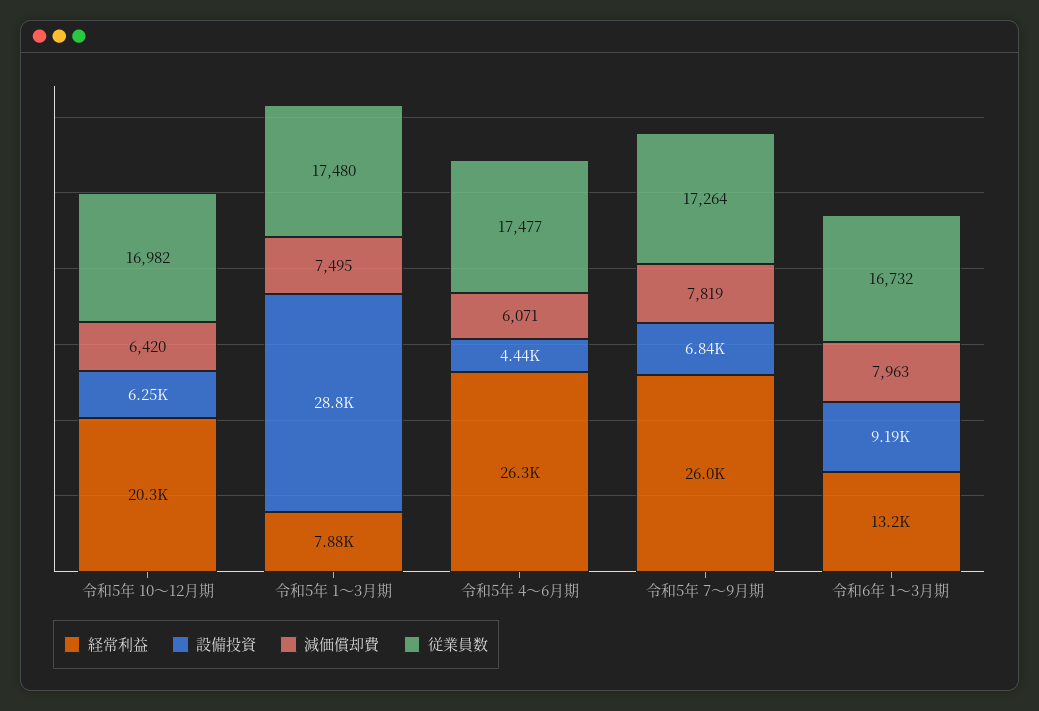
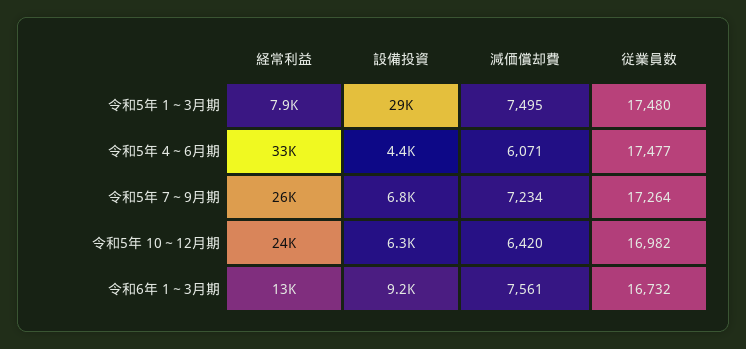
  {
    "経常利益": {
-     "令和5年 10～12月期": 20300,
+     "令和5年 10～12月期": 24000,
      "令和5年 1～3月期": 7880,
-     "令和5年 4～6月期": 26300,
+     "令和5年 4～6月期": 33000,
      "令和5年 7～9月期": 26000,
      "令和6年 1～3月期": 13200
    },
    "設備投資": {
      "令和5年 10～12月期": 6250,
      "令和5年 1～3月期": 28800,
      "令和5年 4～6月期": 4440,
      "令和5年 7～9月期": 6840,
      "令和6年 1～3月期": 9190
    },
    "減価償却費": {
      "令和5年 10～12月期": 6420,
      "令和5年 1～3月期": 7495,
      "令和5年 4～6月期": 6071,
-     "令和5年 7～9月期": 7819,
+     "令和5年 7～9月期": 7234,
-     "令和6年 1～3月期": 7963
+     "令和6年 1～3月期": 7561
    },
    "従業員数": {
      "令和5年 10～12月期": 16982,
      "令和5年 1～3月期": 17480,
      "令和5年 4～6月期": 17477,
      "令和5年 7～9月期": 17264,
      "令和6年 1～3月期": 16732
    }
  }

